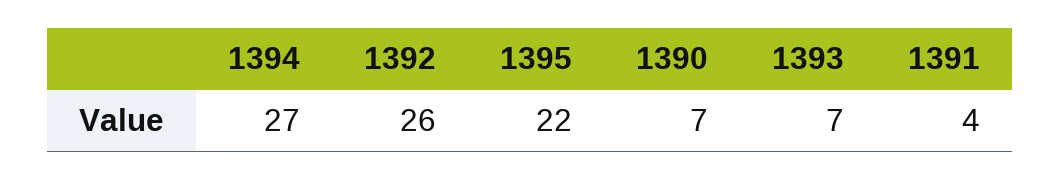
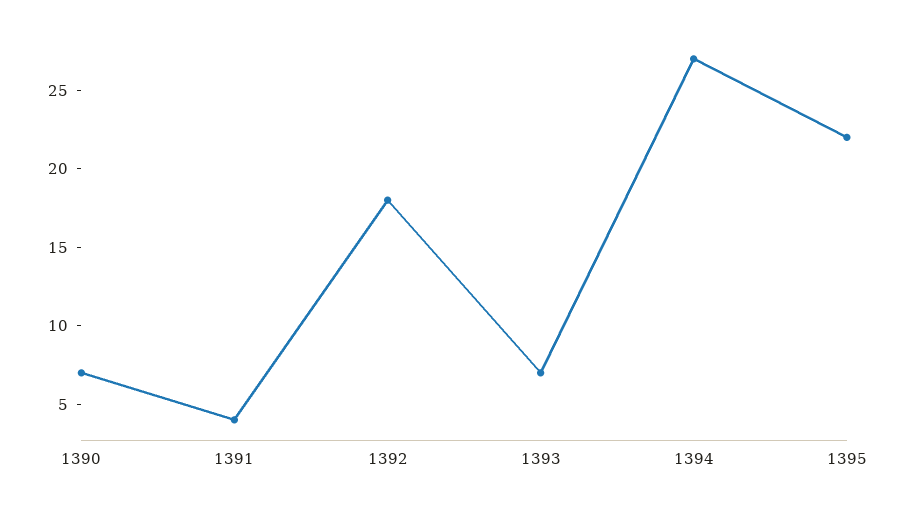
  {
    "1394": 27,
-   "1392": 26,
+   "1392": 18,
    "1395": 22,
    "1390": 7,
    "1393": 7,
    "1391": 4
  }

